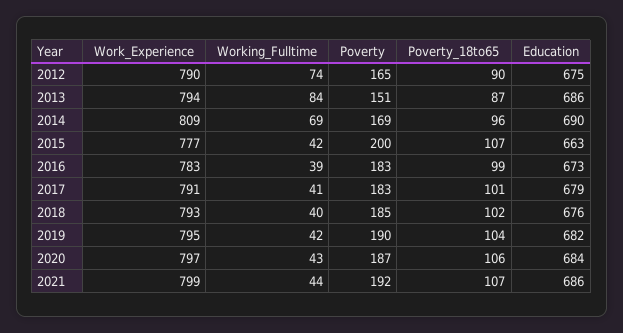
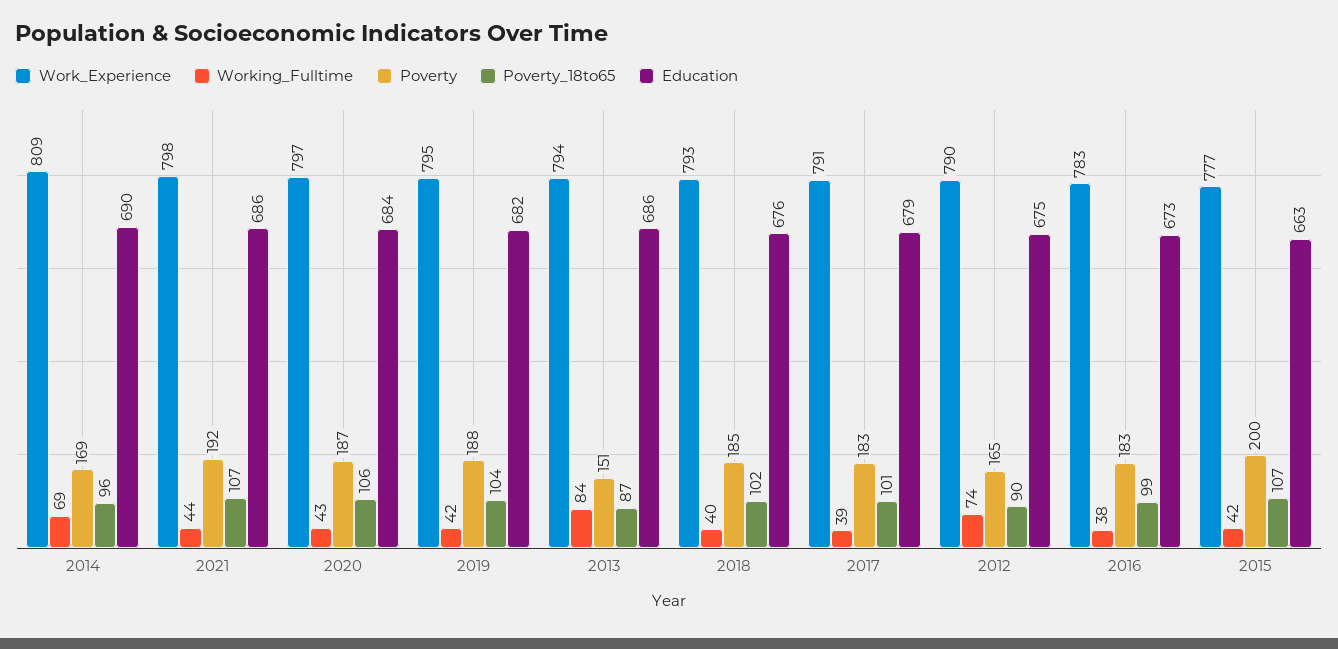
  {
    "Work_Experience": {
      "2012": 790,
      "2013": 794,
      "2014": 809,
      "2015": 777,
      "2016": 783,
      "2017": 791,
      "2018": 793,
      "2019": 795,
      "2020": 797,
-     "2021": 799
+     "2021": 798
    },
    "Working_Fulltime": {
      "2012": 74,
      "2013": 84,
      "2014": 69,
      "2015": 42,
-     "2016": 39,
+     "2016": 38,
-     "2017": 41,
+     "2017": 39,
      "2018": 40,
      "2019": 42,
      "2020": 43,
      "2021": 44
    },
    "Poverty": {
      "2012": 165,
      "2013": 151,
      "2014": 169,
      "2015": 200,
      "2016": 183,
      "2017": 183,
      "2018": 185,
-     "2019": 190,
+     "2019": 188,
      "2020": 187,
      "2021": 192
    },
    "Poverty_18to65": {
      "2012": 90,
      "2013": 87,
      "2014": 96,
      "2015": 107,
      "2016": 99,
      "2017": 101,
      "2018": 102,
      "2019": 104,
      "2020": 106,
      "2021": 107
    },
    "Education": {
      "2012": 675,
      "2013": 686,
      "2014": 690,
      "2015": 663,
      "2016": 673,
      "2017": 679,
      "2018": 676,
      "2019": 682,
      "2020": 684,
      "2021": 686
    }
  }

